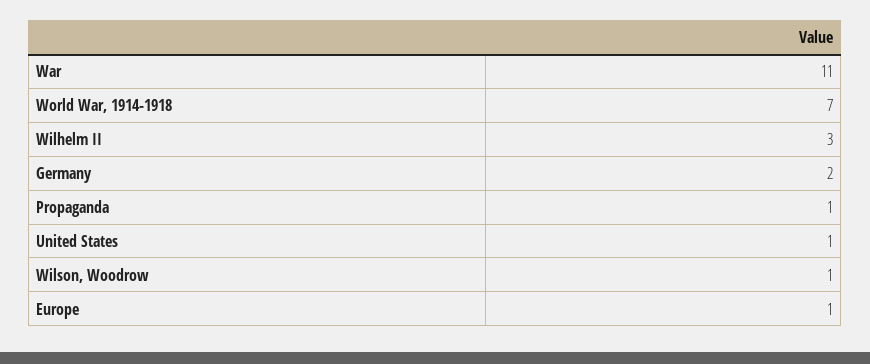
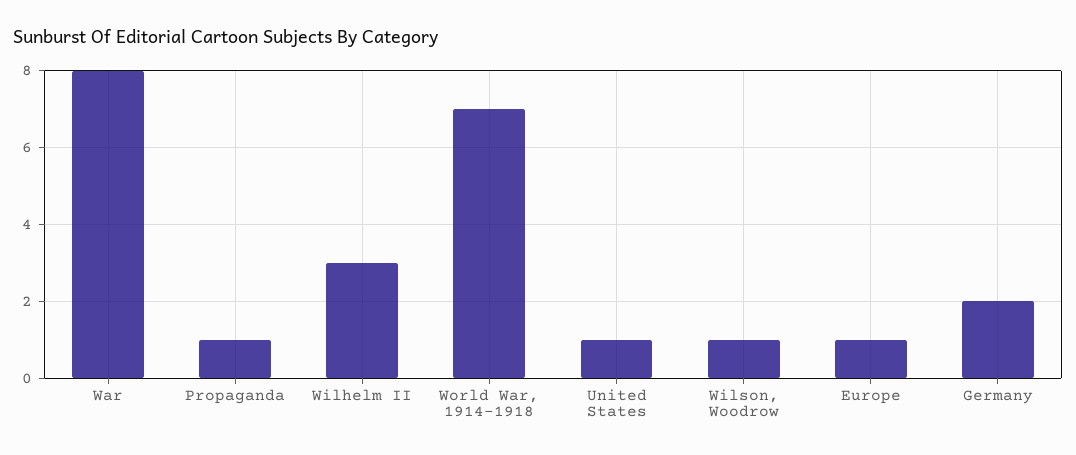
  {
-   "War": 11,
+   "War": 8,
    "World War, 1914-1918": 7,
    "Wilhelm II": 3,
    "Germany": 2,
    "Propaganda": 1,
    "United States": 1,
    "Wilson, Woodrow": 1,
    "Europe": 1
  }

